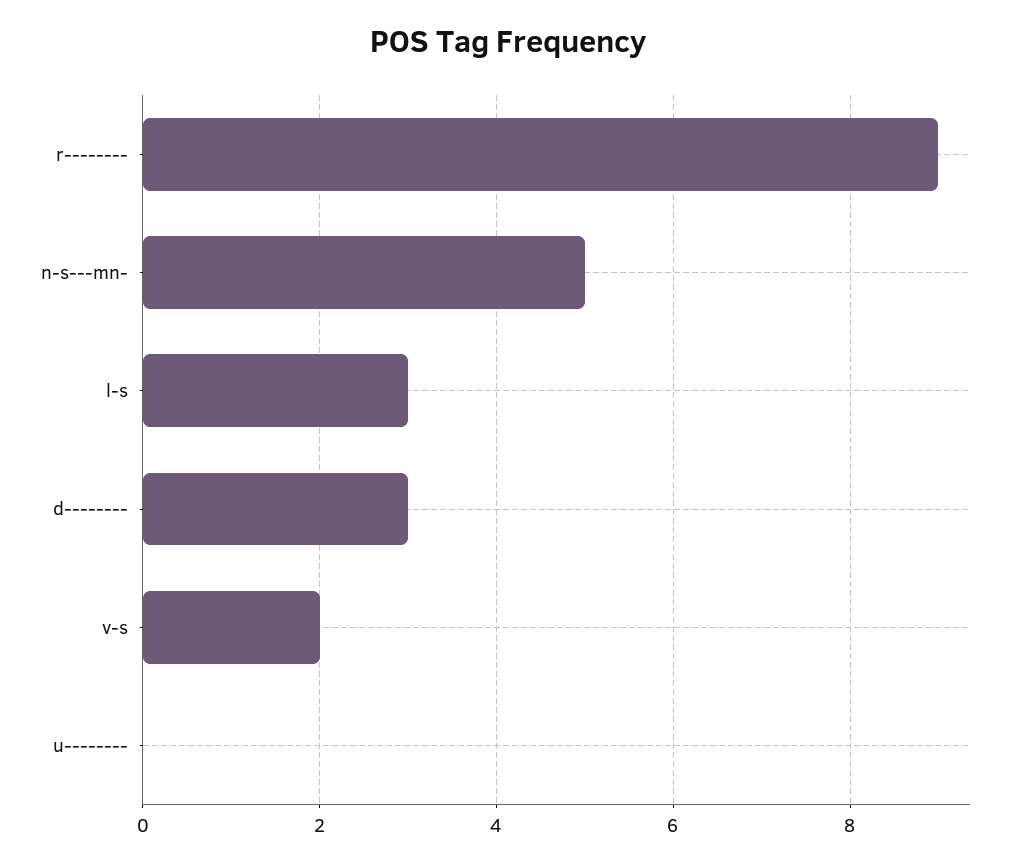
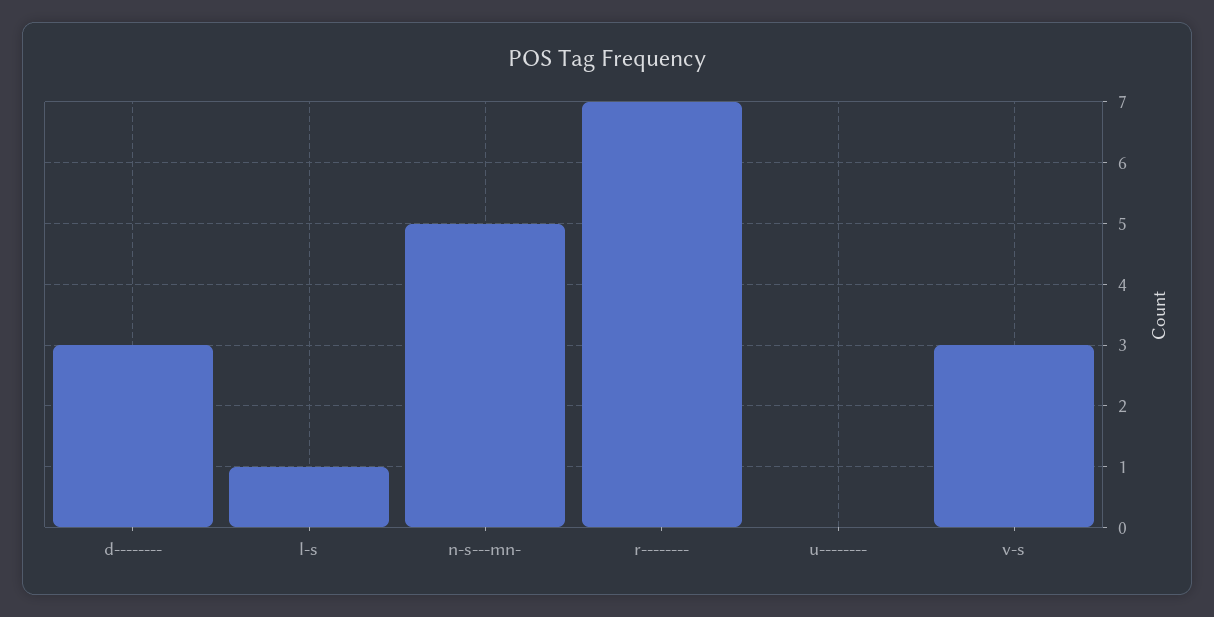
  {
-   "r--------": 9,
+   "r--------": 7,
    "n-s---mn-": 5,
-   "l-s": 3,
+   "l-s": 1,
    "d--------": 3,
-   "v-s": 2,
+   "v-s": 3,
    "u--------": 0
  }

